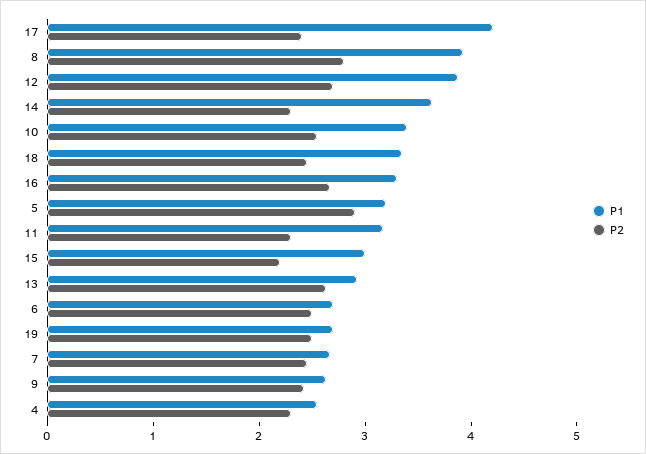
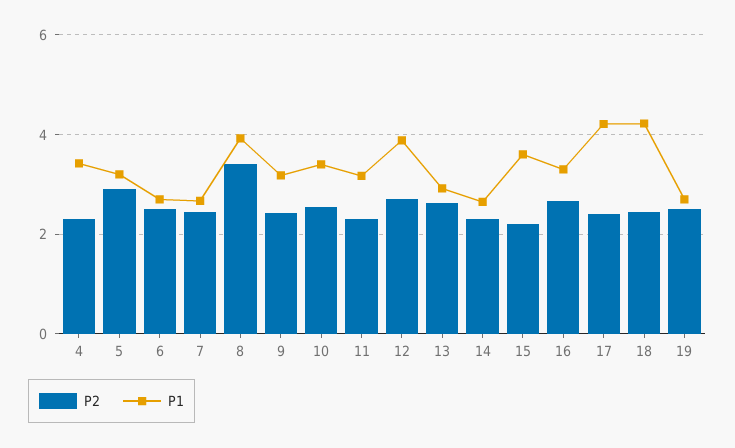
  {
    "P1": {
      "17": 4.2,
      "8": 4,
      "12": 3.8,
-     "14": 3.6,
+     "14": 2.6,
      "10": 3.4,
-     "18": 3.4,
+     "18": 4.2,
      "16": 3.4,
      "5": 3.2,
      "11": 3.2,
-     "15": 3,
+     "15": 3.6,
      "13": 3,
      "6": 2.8,
      "19": 2.8,
      "7": 2.6,
-     "9": 2.6,
+     "9": 3.2,
-     "4": 2.6
+     "4": 3.4
    },
    "P2": {
      "17": 2.4,
-     "8": 2.8,
+     "8": 3.4,
      "12": 2.8,
      "14": 2.4,
      "10": 2.6,
      "18": 2.4,
      "16": 2.6,
      "5": 3,
      "11": 2.4,
      "15": 2.2,
      "13": 2.6,
      "6": 2.6,
      "19": 2.6,
      "7": 2.4,
      "9": 2.4,
      "4": 2.4
    }
  }

